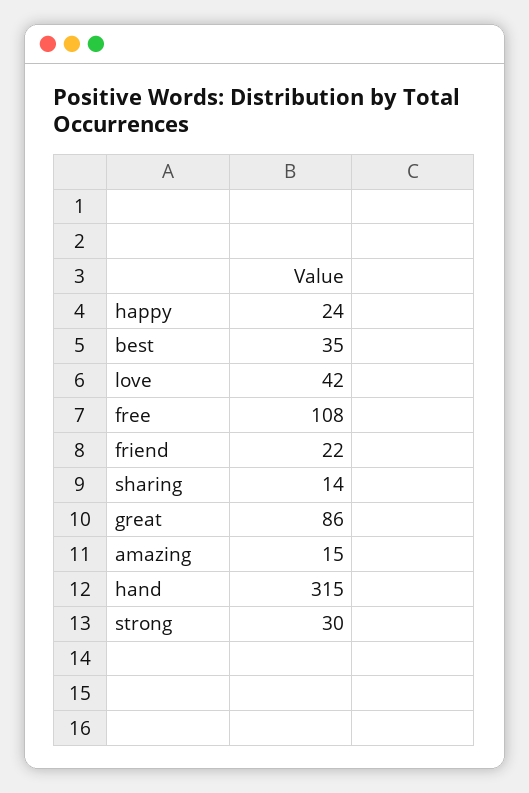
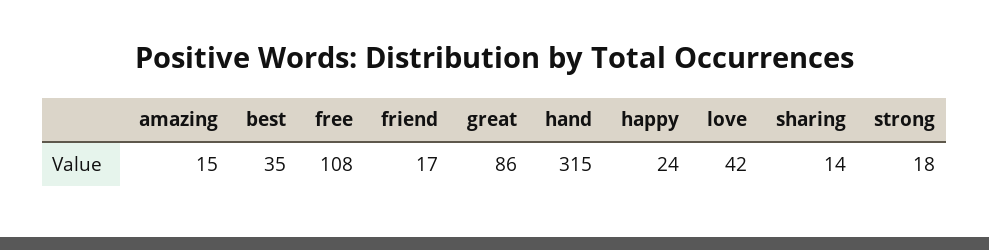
  {
    "happy": 24,
    "best": 35,
    "love": 42,
    "free": 108,
-   "friend": 22,
+   "friend": 17,
    "sharing": 14,
    "great": 86,
    "amazing": 15,
    "hand": 315,
-   "strong": 30
+   "strong": 18
  }

